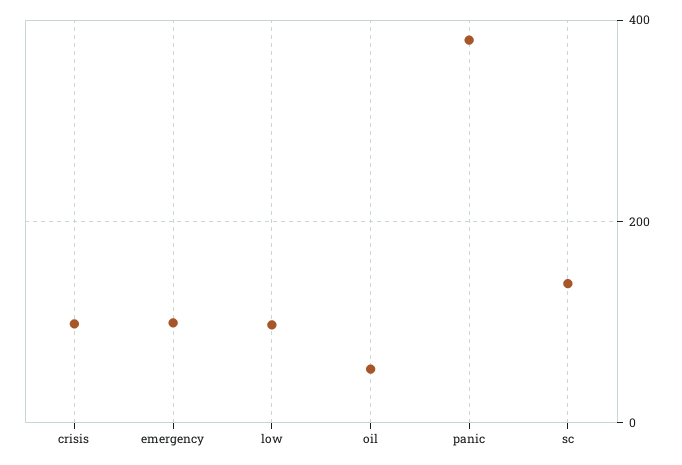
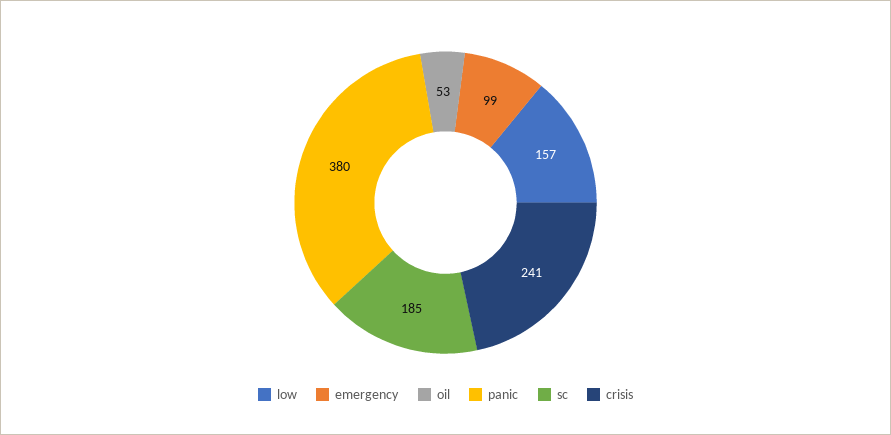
  {
-   "crisis": 100,
+   "crisis": 241,
    "emergency": 99,
-   "low": 100,
+   "low": 157,
    "oil": 53,
    "panic": 380,
-   "sc": 140
+   "sc": 185
  }

